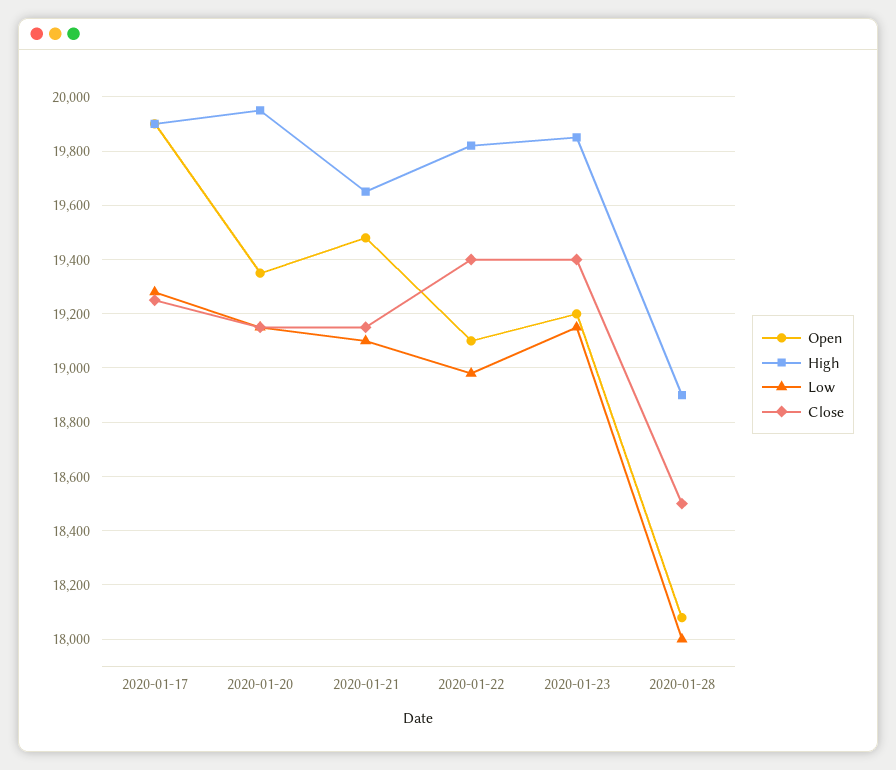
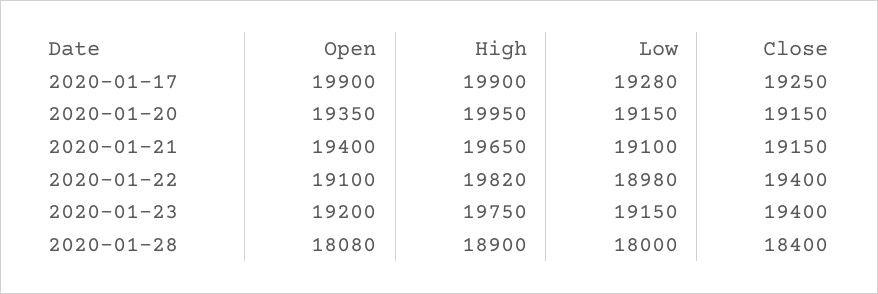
  {
    "Open": {
      "2020-01-17": 19900,
      "2020-01-20": 19350,
-     "2020-01-21": 19475,
+     "2020-01-21": 19400,
      "2020-01-22": 19100,
      "2020-01-23": 19200,
      "2020-01-28": 18080
    },
    "High": {
      "2020-01-17": 19900,
      "2020-01-20": 19950,
      "2020-01-21": 19650,
      "2020-01-22": 19820,
-     "2020-01-23": 19850,
+     "2020-01-23": 19750,
      "2020-01-28": 18900
    },
    "Low": {
      "2020-01-17": 19280,
      "2020-01-20": 19150,
      "2020-01-21": 19100,
      "2020-01-22": 18980,
      "2020-01-23": 19150,
      "2020-01-28": 18000
    },
    "Close": {
      "2020-01-17": 19250,
      "2020-01-20": 19150,
      "2020-01-21": 19150,
      "2020-01-22": 19400,
      "2020-01-23": 19400,
-     "2020-01-28": 18500
+     "2020-01-28": 18400
    }
  }

